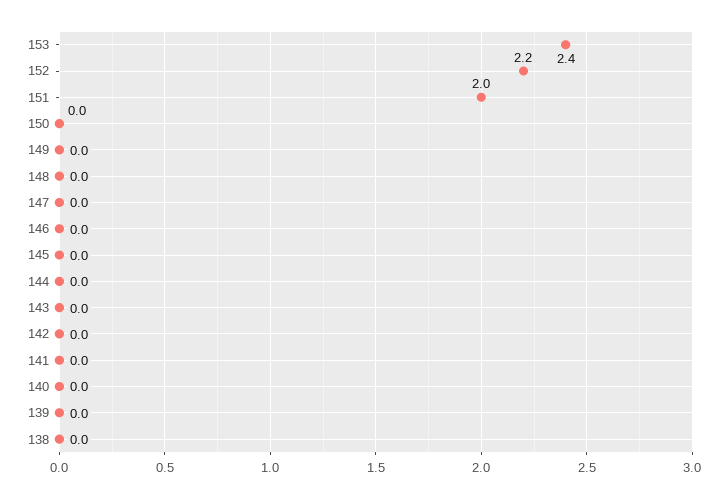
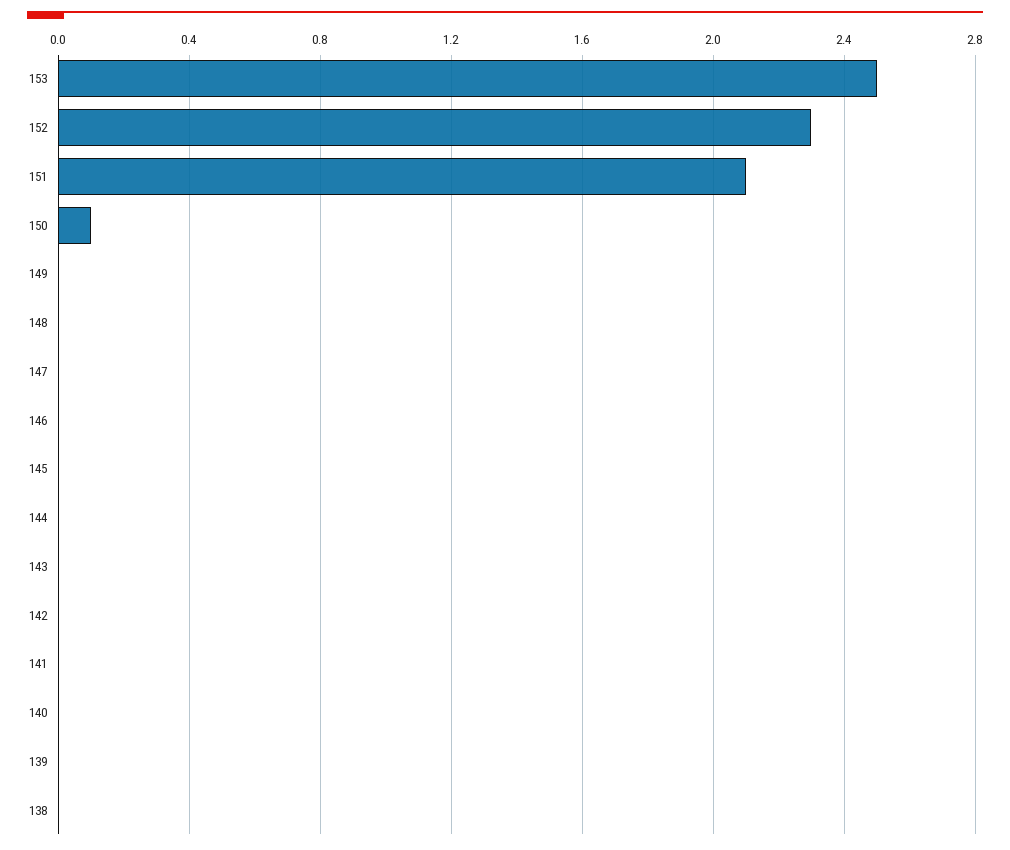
  {
-   "153": 2.4,
+   "153": 2.5,
-   "152": 2.2,
+   "152": 2.3,
-   "151": 2,
+   "151": 2.1,
-   "150": 0,
+   "150": 0.1,
    "149": 0,
    "148": 0,
    "147": 0,
    "146": 0,
    "145": 0,
    "144": 0,
    "143": 0,
    "142": 0,
    "141": 0,
    "140": 0,
    "139": 0,
    "138": 0
  }

